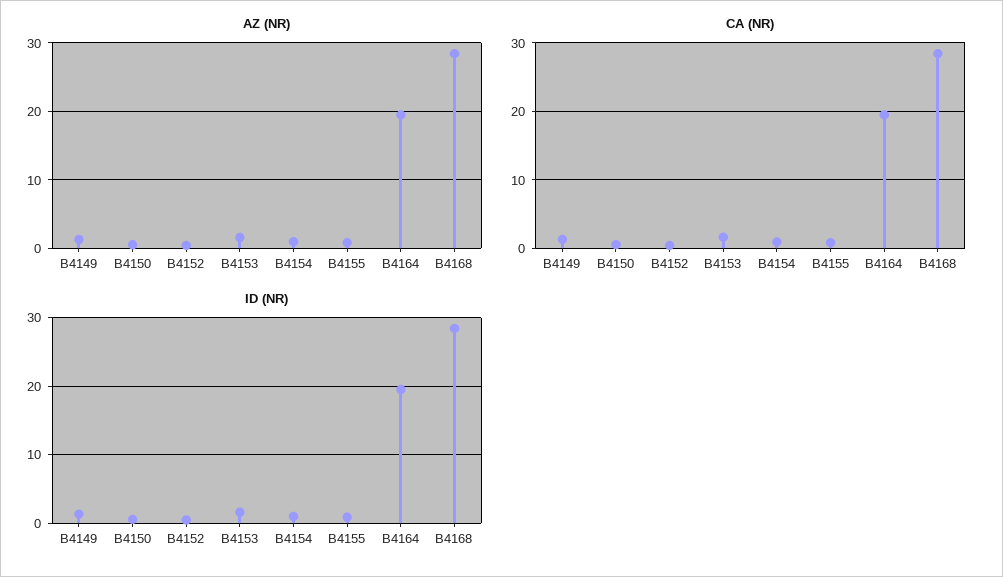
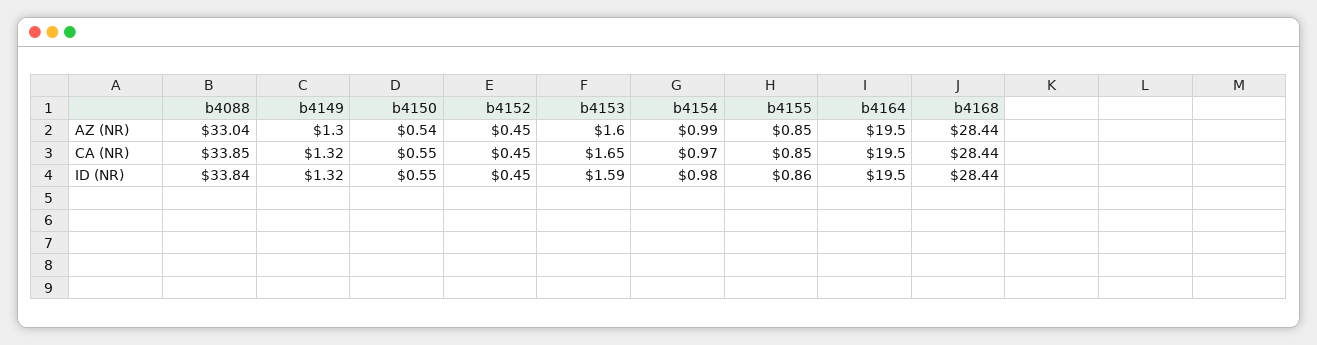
  {
    "AZ (NR)": {
      "B4149": 1.3,
      "B4150": 0.54,
      "B4152": 0.45,
      "B4153": 1.6,
      "B4154": 0.99,
      "B4155": 0.85,
      "B4164": 19.5,
-     "B4168": 28.44
+     "B4168": 28.44,
+     "b4088": 33.04
    },
    "CA (NR)": {
      "B4149": 1.32,
      "B4150": 0.55,
      "B4152": 0.45,
      "B4153": 1.65,
      "B4154": 0.97,
      "B4155": 0.85,
      "B4164": 19.5,
-     "B4168": 28.44
+     "B4168": 28.44,
+     "b4088": 33.85
    },
    "ID (NR)": {
      "B4149": 1.32,
      "B4150": 0.55,
      "B4152": 0.45,
      "B4153": 1.59,
      "B4154": 0.98,
      "B4155": 0.86,
      "B4164": 19.5,
-     "B4168": 28.44
+     "B4168": 28.44,
+     "b4088": 33.84
    }
  }

